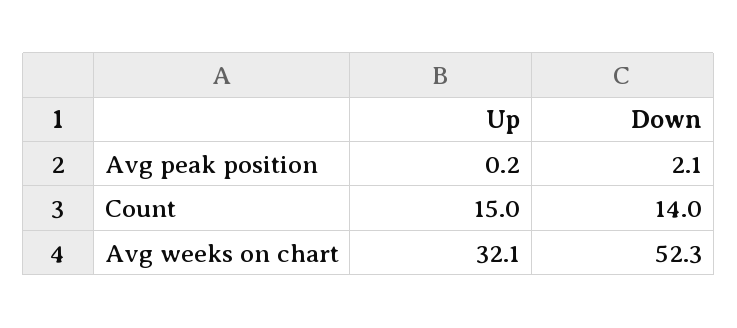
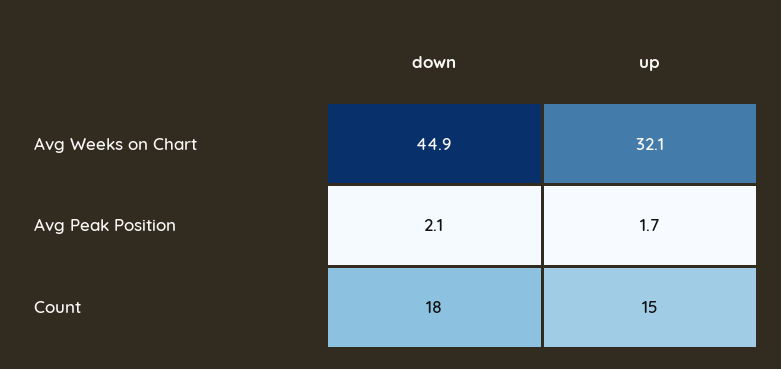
  {
    "Up": {
-     "Avg peak position": 0.2,
+     "Avg peak position": 1.7,
      "Count": 15,
      "Avg weeks on chart": 32.1
    },
    "Down": {
      "Avg peak position": 2.1,
-     "Count": 14,
+     "Count": 18,
-     "Avg weeks on chart": 52.3
+     "Avg weeks on chart": 44.9
    }
  }

